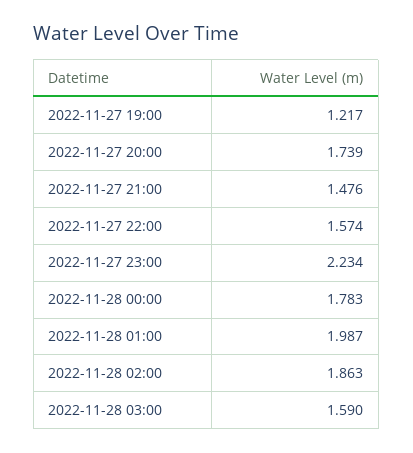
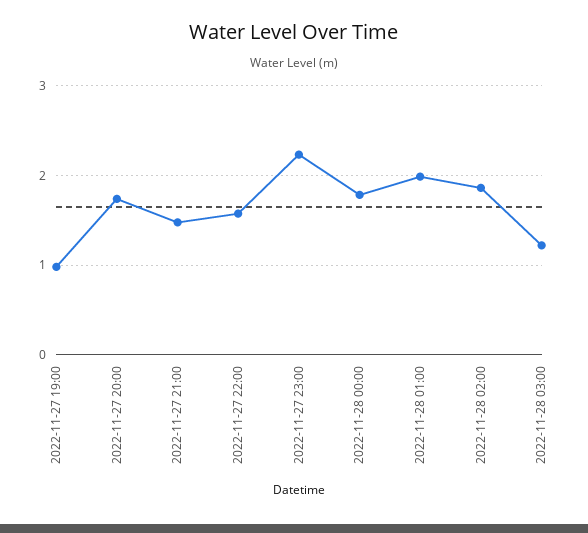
  {
-   "2022-11-27 19:00": 1.217,
+   "2022-11-27 19:00": 1,
    "2022-11-27 20:00": 1.739,
    "2022-11-27 21:00": 1.476,
    "2022-11-27 22:00": 1.574,
    "2022-11-27 23:00": 2.234,
    "2022-11-28 00:00": 1.783,
    "2022-11-28 01:00": 1.987,
    "2022-11-28 02:00": 1.863,
-   "2022-11-28 03:00": 1.59
+   "2022-11-28 03:00": 1.2
  }

